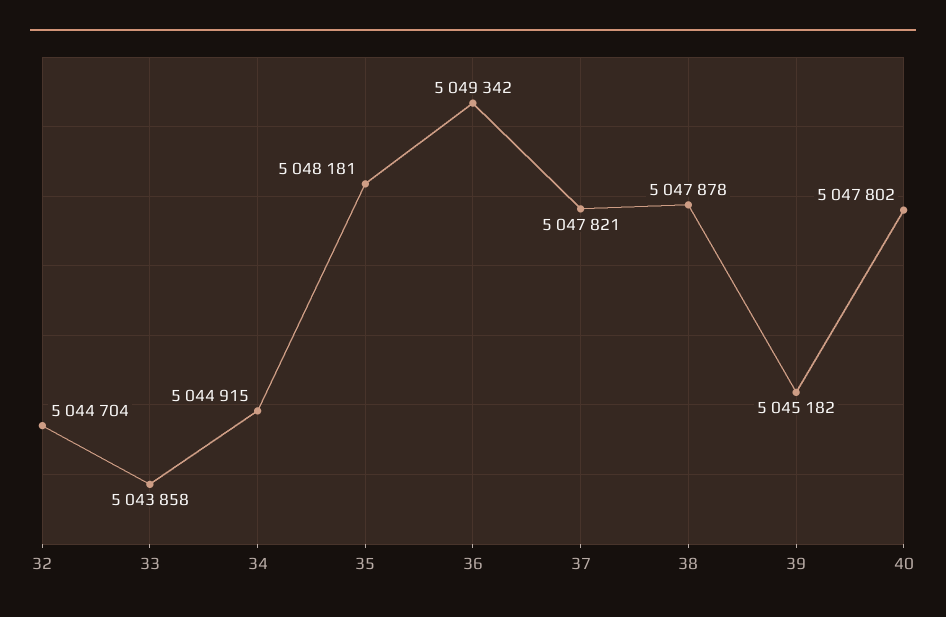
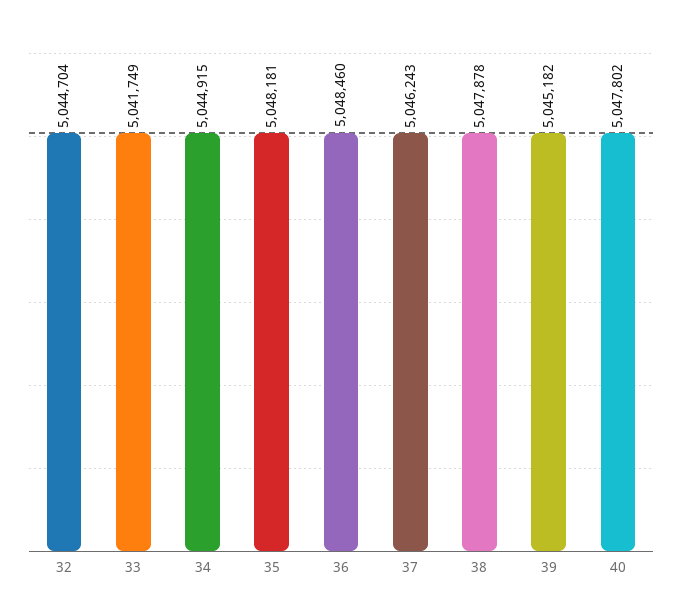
  {
    "32": 5044704,
-   "33": 5043858,
+   "33": 5041749,
    "34": 5044915,
    "35": 5048181,
-   "36": 5049342,
+   "36": 5048460,
-   "37": 5047821,
+   "37": 5046243,
    "38": 5047878,
    "39": 5045182,
    "40": 5047802
  }

